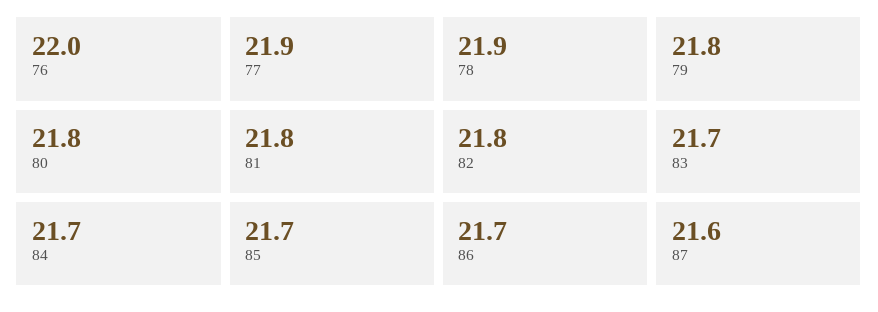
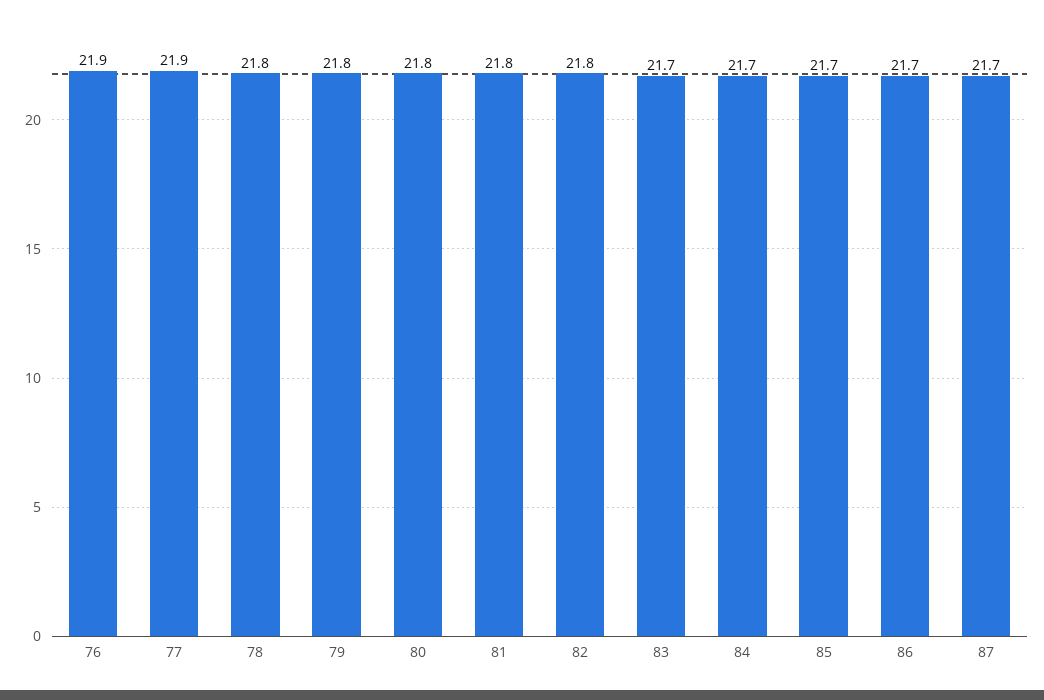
  {
-   "76": 22,
+   "76": 21.9,
    "77": 21.9,
-   "78": 21.9,
+   "78": 21.8,
    "79": 21.8,
    "80": 21.8,
    "81": 21.8,
    "82": 21.8,
    "83": 21.7,
    "84": 21.7,
    "85": 21.7,
    "86": 21.7,
-   "87": 21.6
+   "87": 21.7
  }

